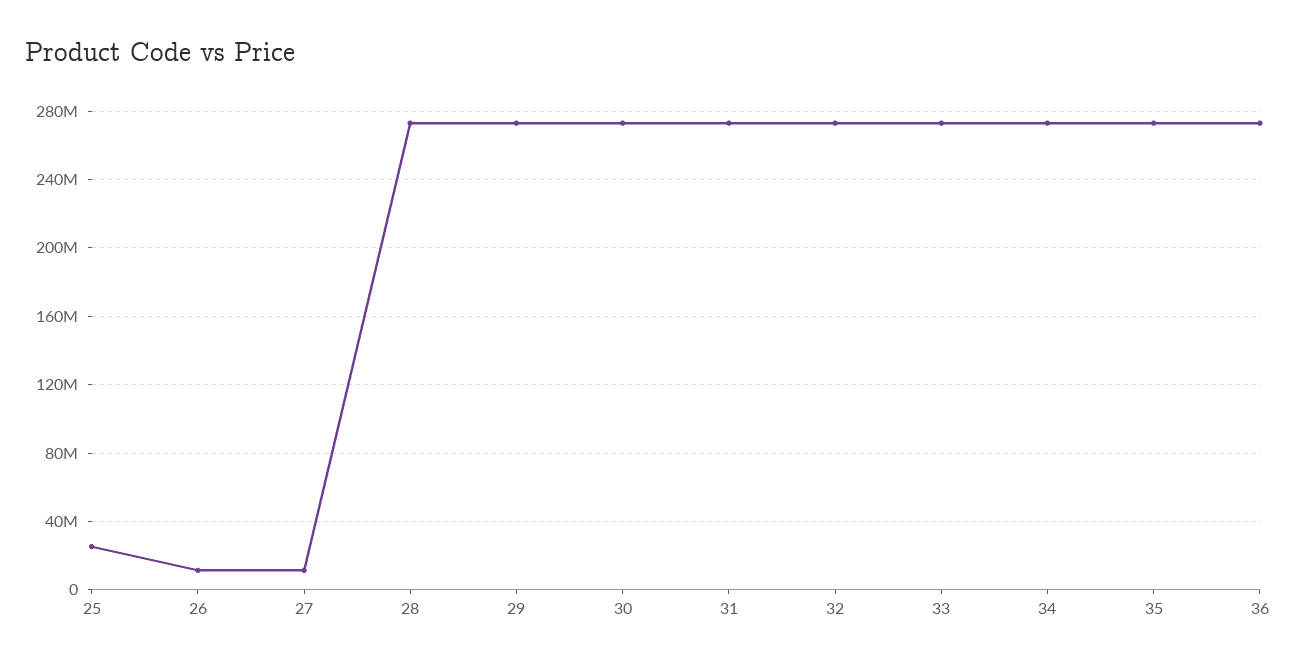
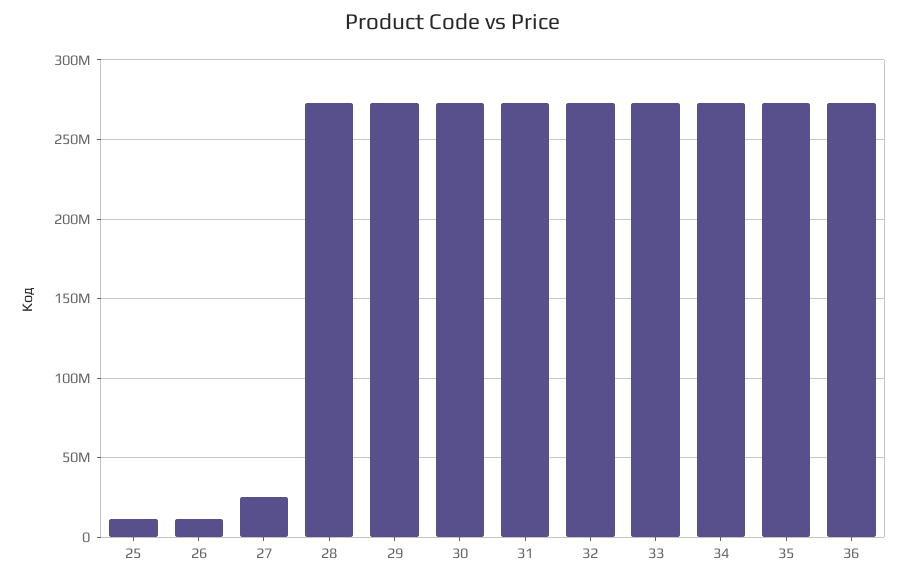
  {
-   "25": 25000000,
+   "25": 10000000,
    "26": 10000000,
-   "27": 10000000,
+   "27": 25000000,
    "28": 275000000,
    "29": 275000000,
    "30": 275000000,
    "31": 275000000,
    "32": 275000000,
    "33": 275000000,
    "34": 275000000,
    "35": 275000000,
    "36": 275000000
  }

